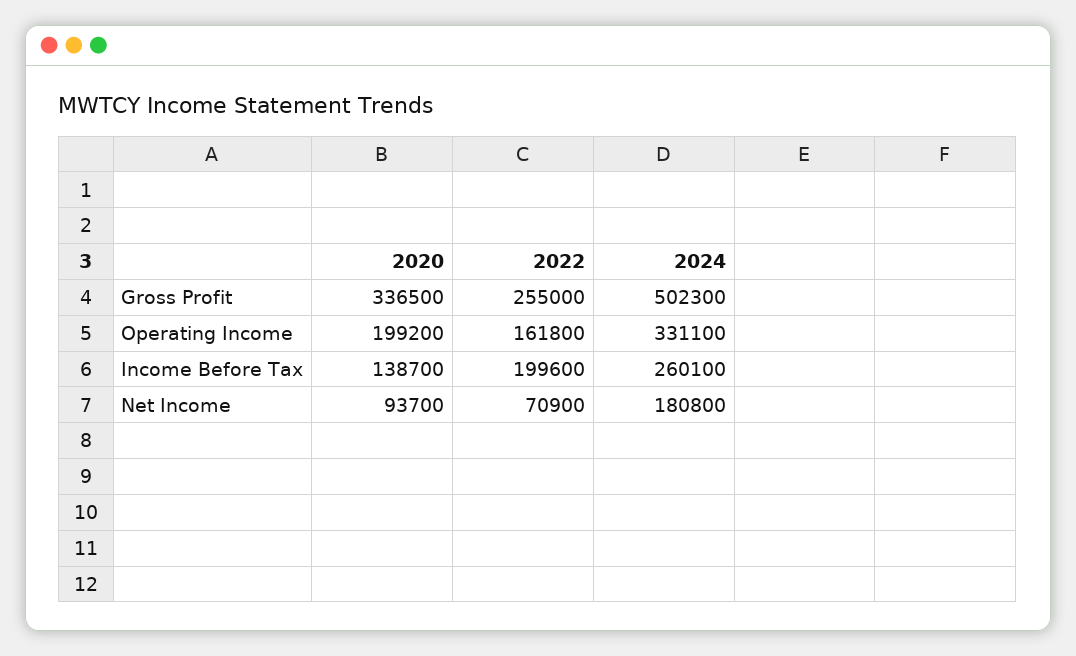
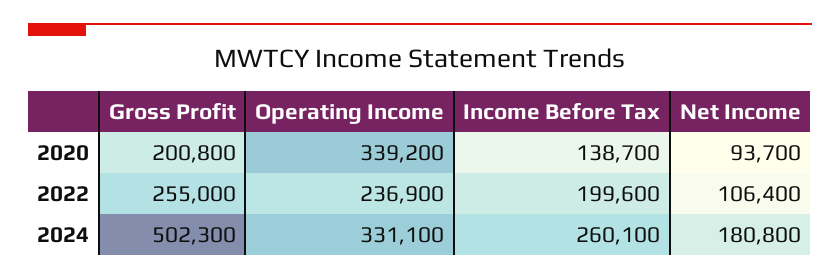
  {
    "2020": {
-     "Gross Profit": 336500,
+     "Gross Profit": 200800,
-     "Operating Income": 199200,
+     "Operating Income": 339200,
      "Income Before Tax": 138700,
      "Net Income": 93700
    },
    "2022": {
      "Gross Profit": 255000,
-     "Operating Income": 161800,
+     "Operating Income": 236900,
      "Income Before Tax": 199600,
-     "Net Income": 70900
+     "Net Income": 106400
    },
    "2024": {
      "Gross Profit": 502300,
      "Operating Income": 331100,
      "Income Before Tax": 260100,
      "Net Income": 180800
    }
  }

